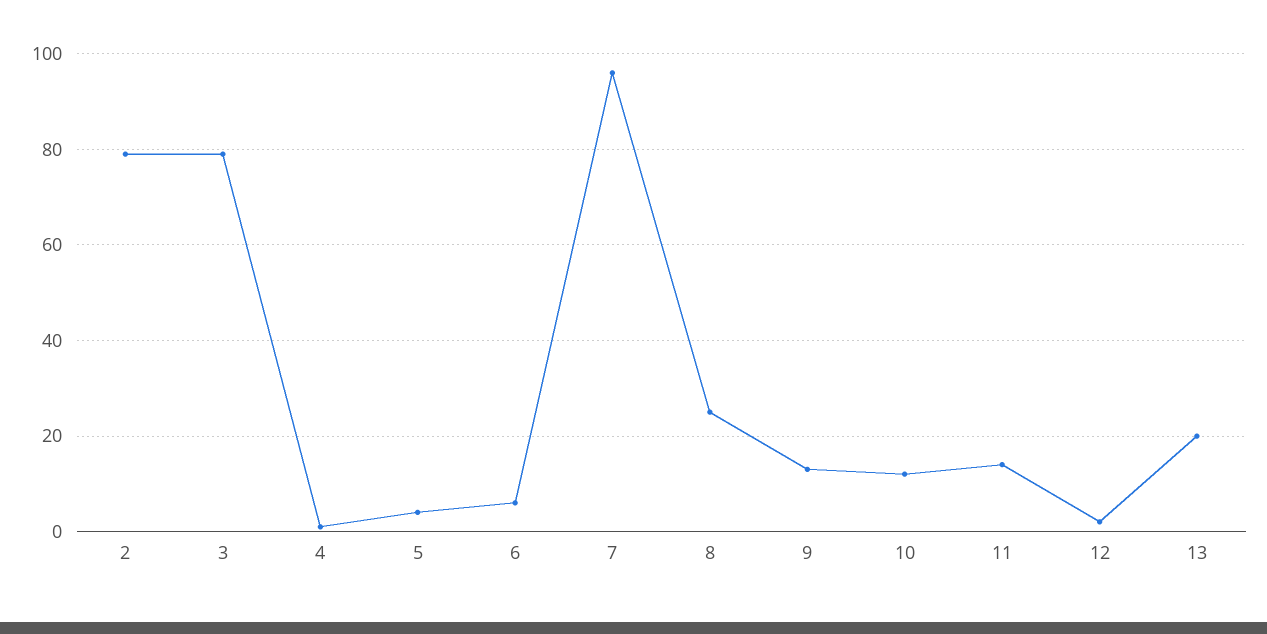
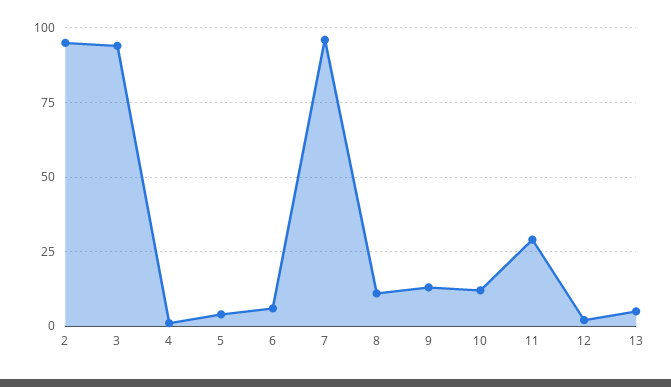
  {
-   "2": 80,
+   "2": 95,
-   "3": 80,
+   "3": 95,
    "4": 0,
    "5": 5,
    "6": 5,
    "7": 95,
-   "8": 25,
+   "8": 10,
    "9": 15,
    "10": 10,
-   "11": 15,
+   "11": 30,
    "12": 0,
-   "13": 20
+   "13": 5
  }

